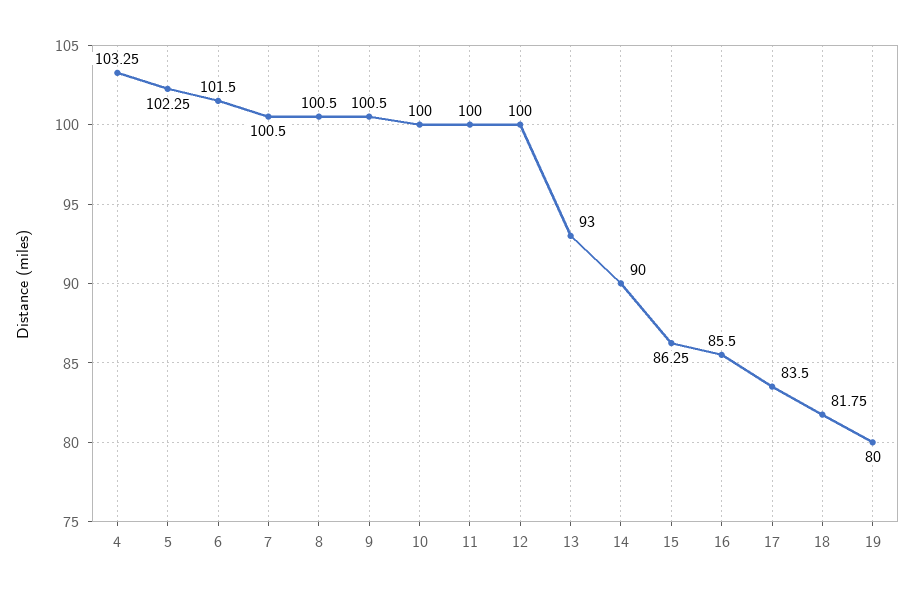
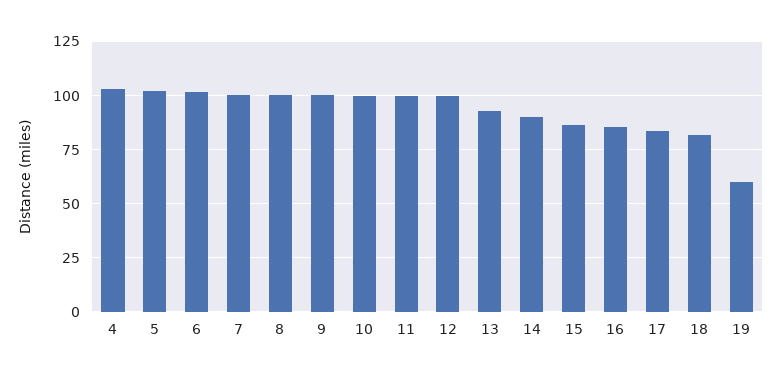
  {
    "4": 103.25,
    "5": 102.25,
    "6": 101.5,
    "7": 100.5,
    "8": 100.5,
    "9": 100.5,
    "10": 100,
    "11": 100,
    "12": 100,
    "13": 93,
    "14": 90,
    "15": 86.25,
    "16": 85.5,
    "17": 83.5,
    "18": 81.75,
-   "19": 80
+   "19": 60
  }

